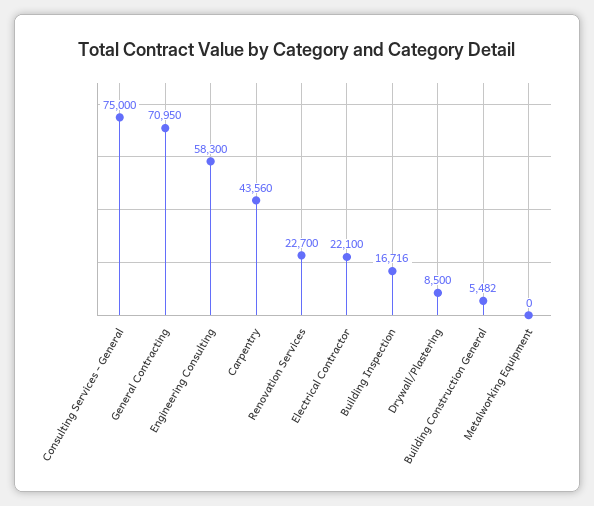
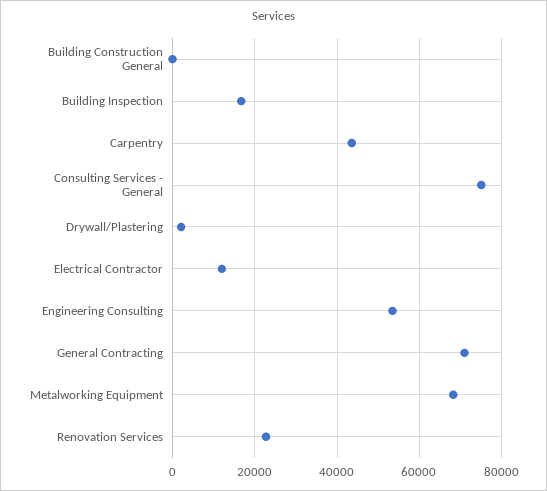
  {
    "Consulting Services - General": 75000,
    "General Contracting": 70950,
-   "Engineering Consulting": 58300,
+   "Engineering Consulting": 54000,
    "Carpentry": 43560,
    "Renovation Services": 22700,
-   "Electrical Contractor": 22100,
+   "Electrical Contractor": 12000,
    "Building Inspection": 16716,
-   "Drywall/Plastering": 8500,
+   "Drywall/Plastering": 2000,
-   "Building Construction General": 5482,
+   "Building Construction General": 0,
-   "Metalworking Equipment": 0
+   "Metalworking Equipment": 68000
  }

